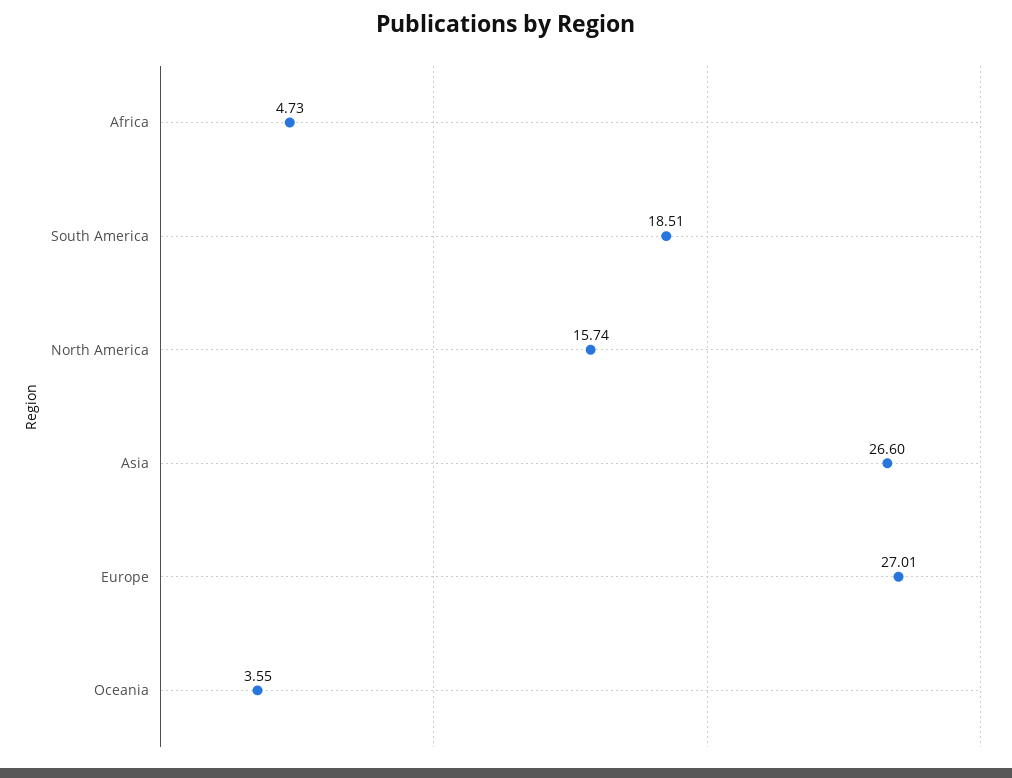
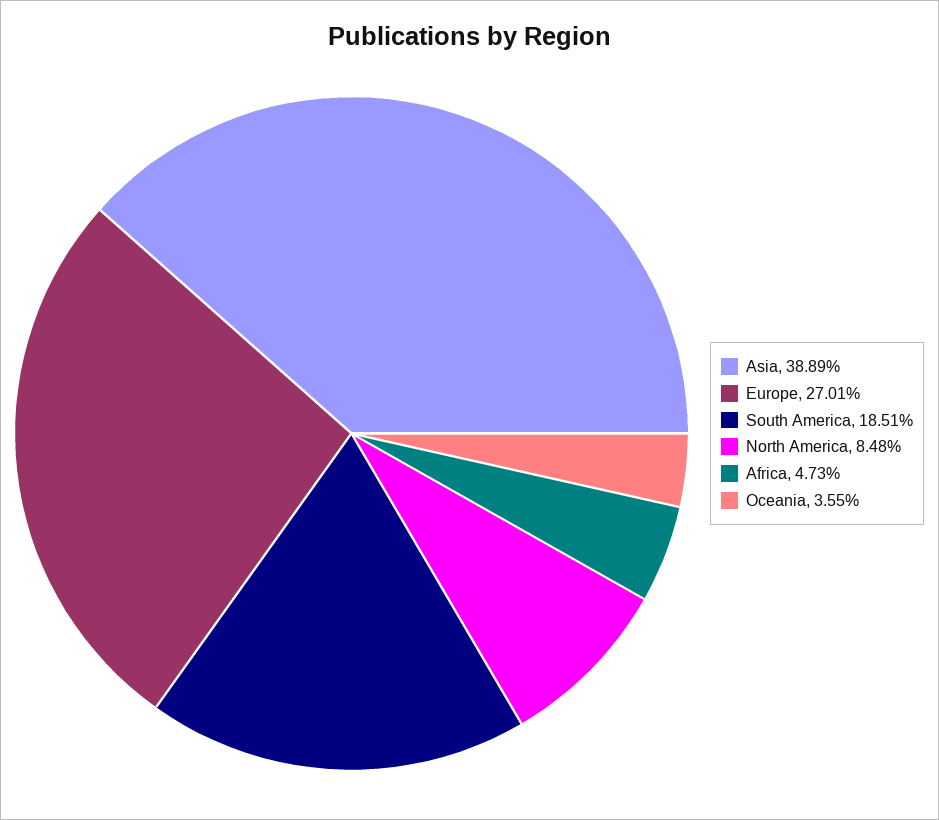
  {
    "Africa": 4.73,
    "South America": 18.51,
-   "North America": 15.74,
+   "North America": 8.48,
-   "Asia": 26.6,
+   "Asia": 38.89,
    "Europe": 27.01,
    "Oceania": 3.55
  }

